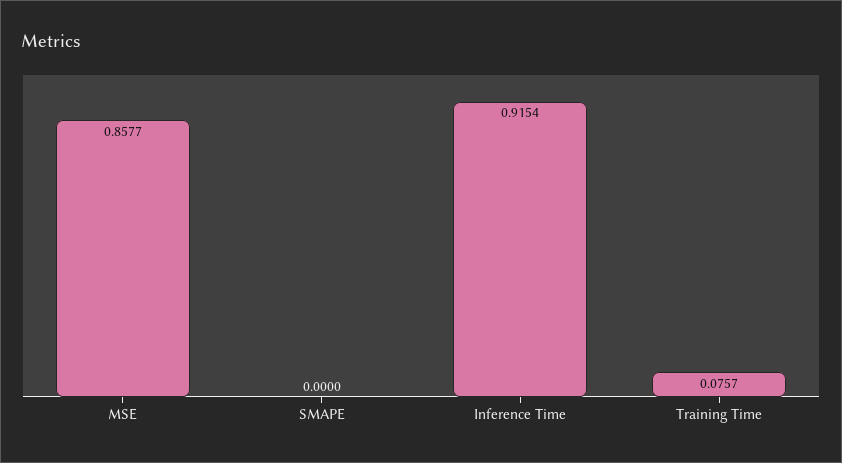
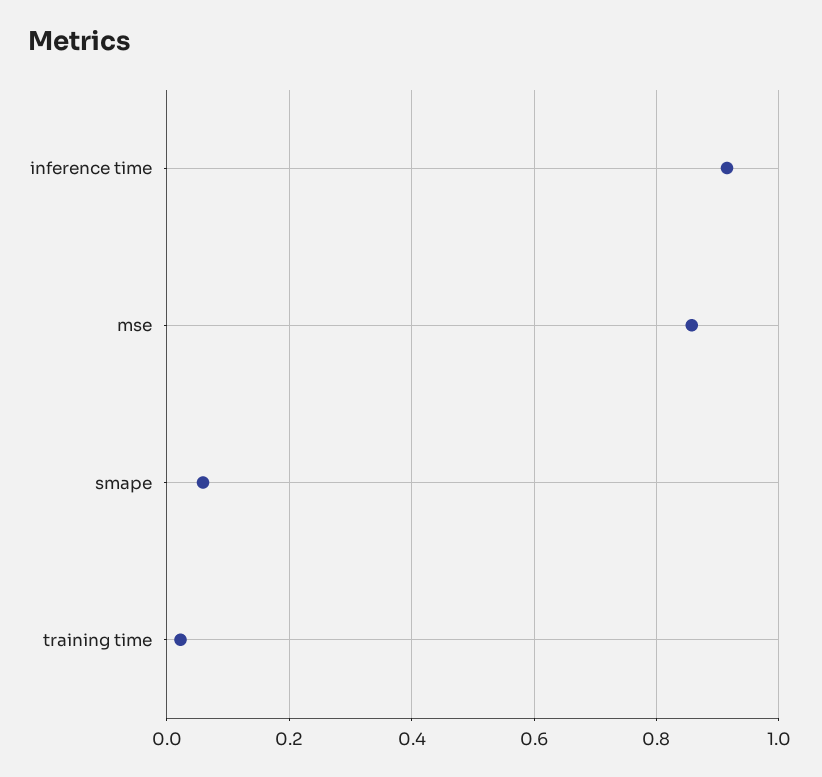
  {
    "MSE": 0.8577,
-   "SMAPE": 0,
+   "SMAPE": 0.06,
    "Inference Time": 0.9154,
-   "Training Time": 0.0757
+   "Training Time": 0.02
  }

